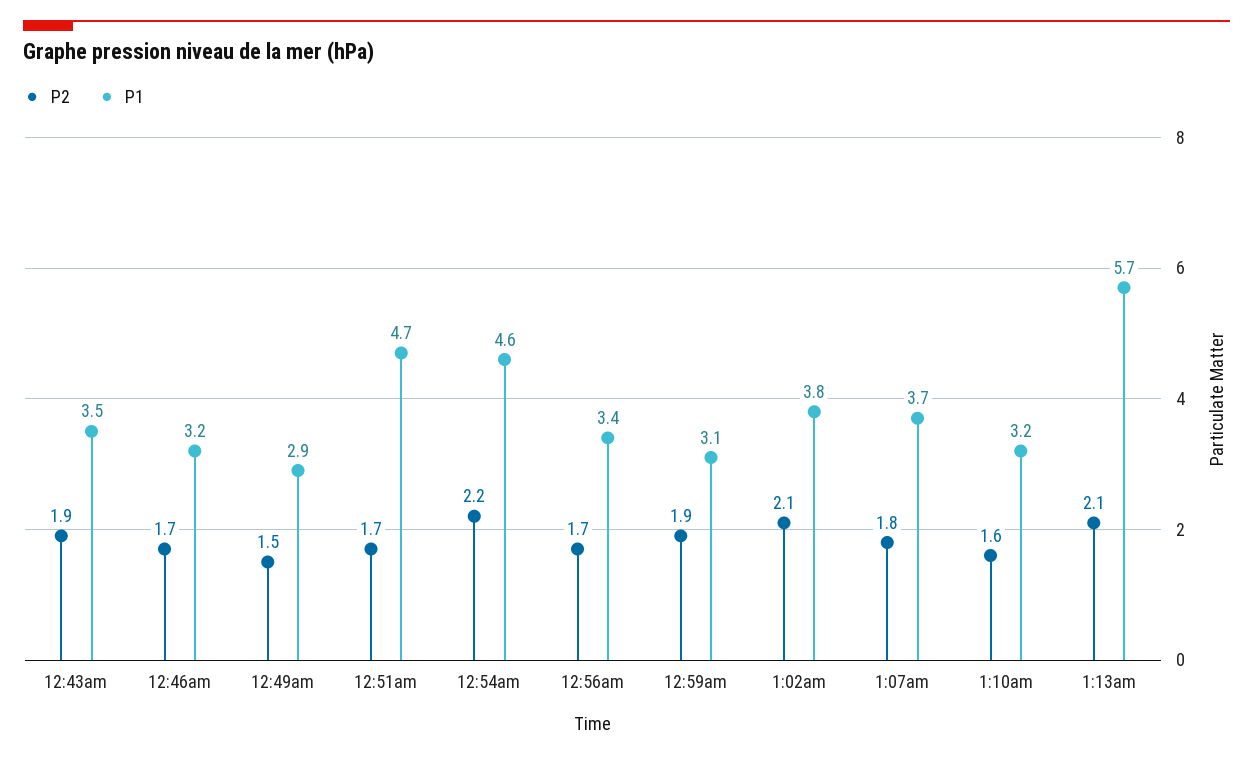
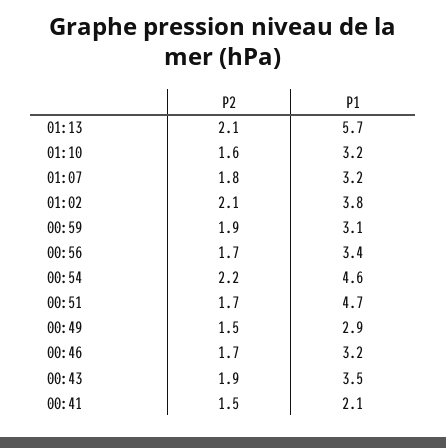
  {
    "P2": {
      "12:43am": 1.9,
      "12:46am": 1.7,
      "12:49am": 1.5,
      "12:51am": 1.7,
      "12:54am": 2.2,
      "12:56am": 1.7,
      "12:59am": 1.9,
      "1:02am": 2.1,
      "1:07am": 1.8,
      "1:10am": 1.6,
-     "1:13am": 2.1
+     "1:13am": 2.1,
+     "00:41": 1.5
    },
    "P1": {
      "12:43am": 3.5,
      "12:46am": 3.2,
      "12:49am": 2.9,
      "12:51am": 4.7,
      "12:54am": 4.6,
      "12:56am": 3.4,
      "12:59am": 3.1,
      "1:02am": 3.8,
-     "1:07am": 3.7,
+     "1:07am": 3.2,
      "1:10am": 3.2,
-     "1:13am": 5.7
+     "1:13am": 5.7,
+     "00:41": 2.1
    }
  }

